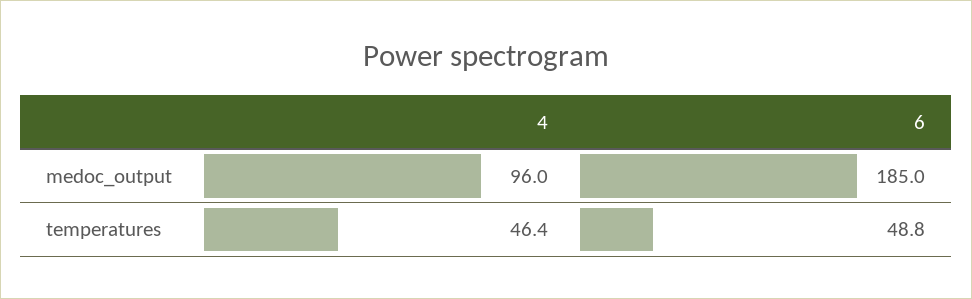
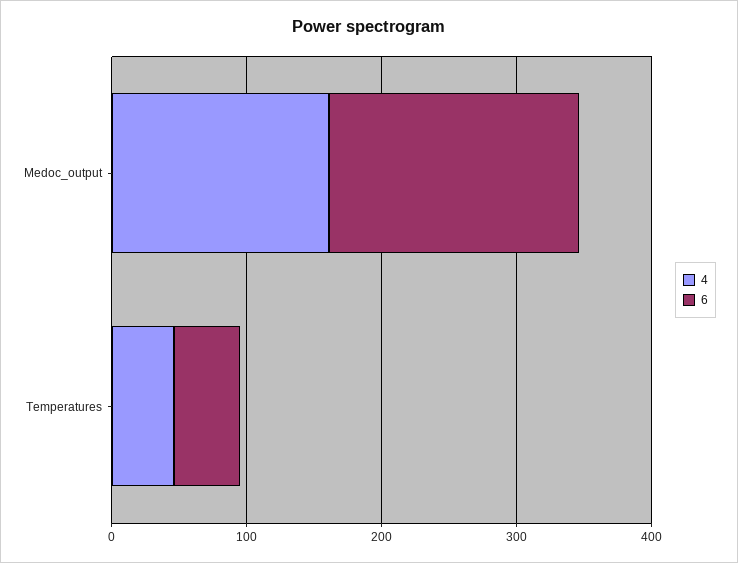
  {
    "4": {
-     "medoc_output": 96,
+     "medoc_output": 160,
      "temperatures": 46.4
    },
    "6": {
      "medoc_output": 185,
      "temperatures": 48.8
    }
  }

